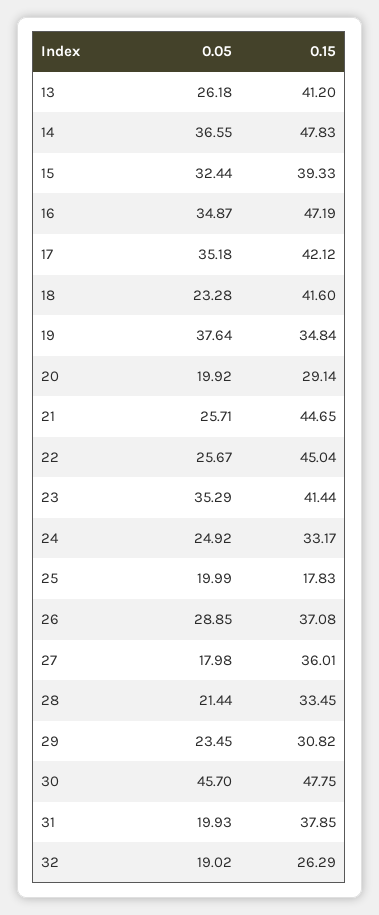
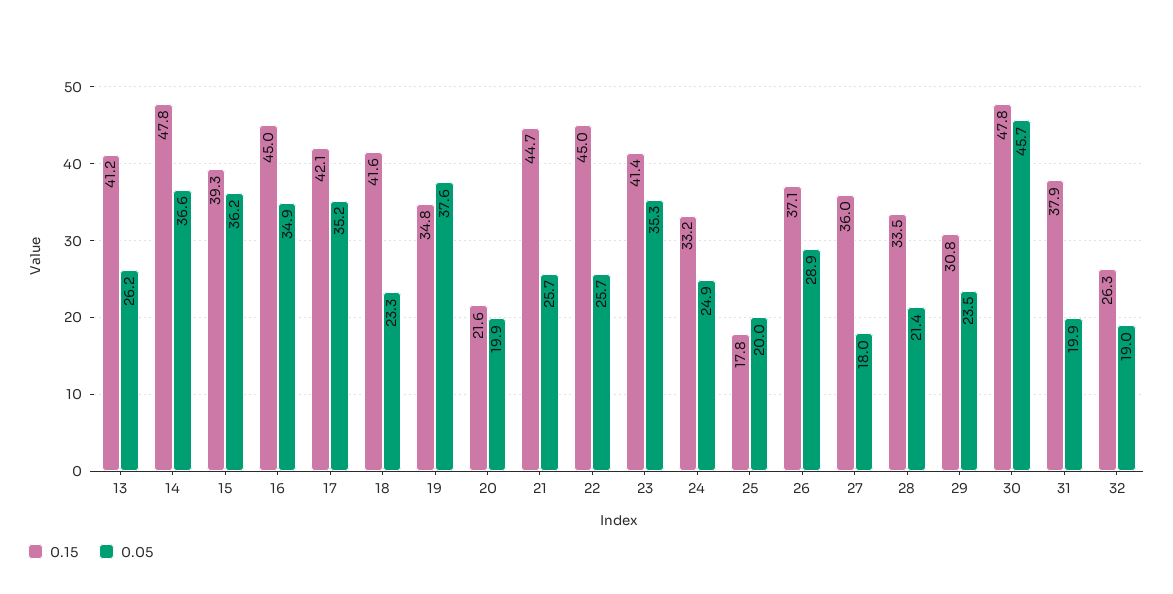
  {
    "0.05": {
      "13": 26.18,
      "14": 36.55,
-     "15": 32.44,
+     "15": 36.2,
      "16": 34.87,
      "17": 35.18,
      "18": 23.28,
      "19": 37.64,
      "20": 19.92,
      "21": 25.71,
      "22": 25.67,
      "23": 35.29,
      "24": 24.92,
      "25": 19.99,
      "26": 28.85,
      "27": 17.98,
      "28": 21.44,
      "29": 23.45,
      "30": 45.7,
      "31": 19.93,
      "32": 19.02
    },
    "0.15": {
      "13": 41.2,
      "14": 47.83,
      "15": 39.33,
-     "16": 47.19,
+     "16": 45,
      "17": 42.12,
      "18": 41.6,
      "19": 34.84,
-     "20": 29.14,
+     "20": 21.6,
      "21": 44.65,
      "22": 45.04,
      "23": 41.44,
      "24": 33.17,
      "25": 17.83,
      "26": 37.08,
      "27": 36.01,
      "28": 33.45,
      "29": 30.82,
      "30": 47.75,
      "31": 37.85,
      "32": 26.29
    }
  }

